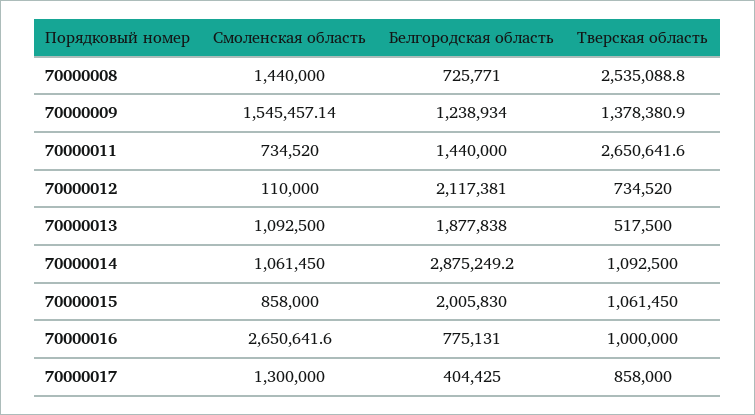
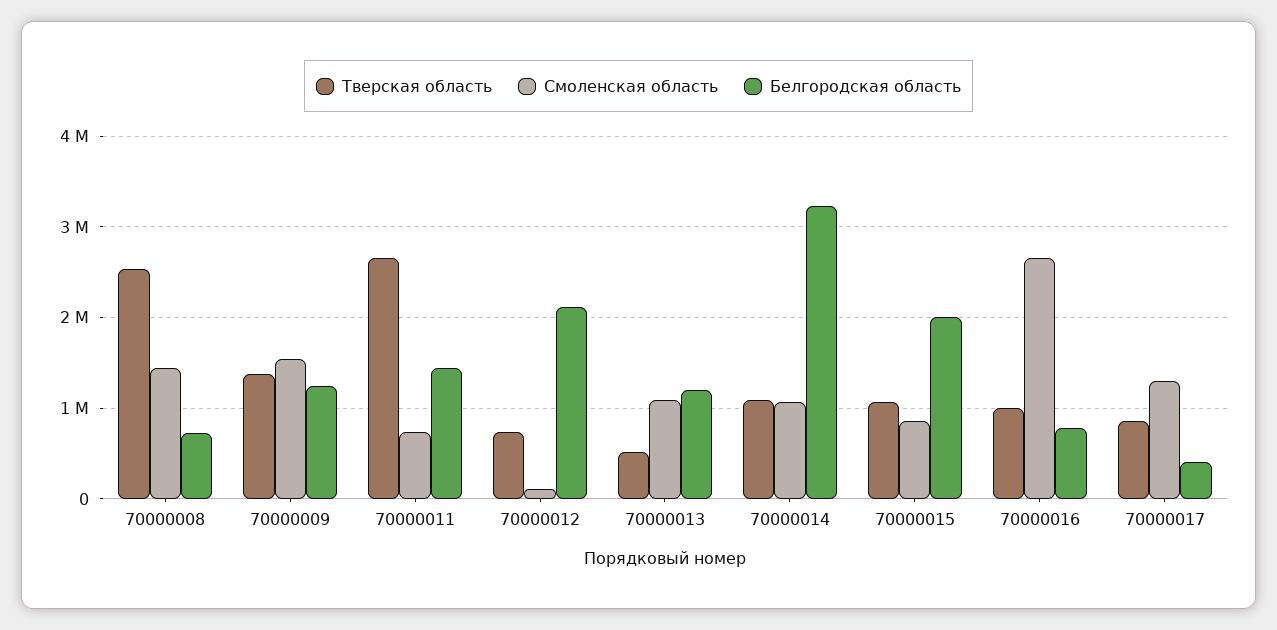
  {
    "Смоленская область": {
      "70000008": 1440000,
      "70000009": 1545457.14,
      "70000011": 734520,
      "70000012": 110000,
      "70000013": 1092500,
      "70000014": 1061450,
      "70000015": 858000,
      "70000016": 2650641.6,
      "70000017": 1300000
    },
    "Белгородская область": {
      "70000008": 725771,
      "70000009": 1238934,
      "70000011": 1440000,
      "70000012": 2117381,
-     "70000013": 1877838,
+     "70000013": 1200000,
-     "70000014": 2875249.2,
+     "70000014": 3200000,
      "70000015": 2005830,
      "70000016": 775131,
      "70000017": 404425
    },
    "Тверская область": {
      "70000008": 2535088.8,
      "70000009": 1378380.9,
      "70000011": 2650641.6,
      "70000012": 734520,
      "70000013": 517500,
      "70000014": 1092500,
      "70000015": 1061450,
      "70000016": 1000000,
      "70000017": 858000
    }
  }

